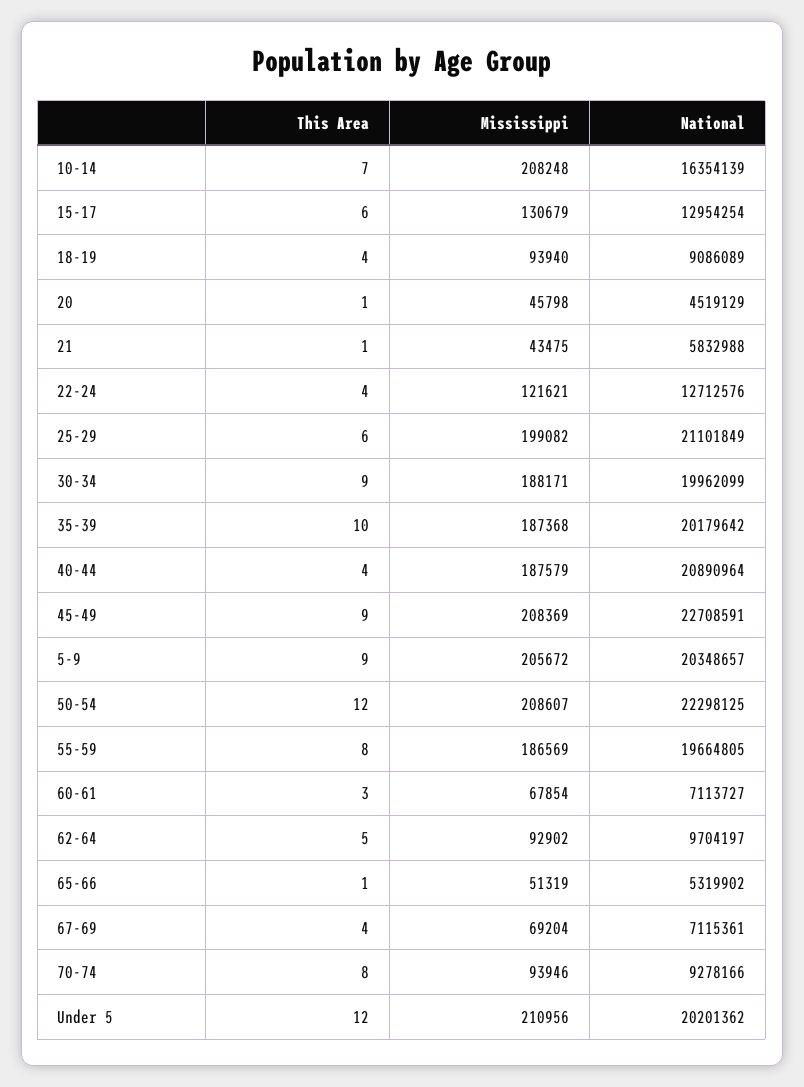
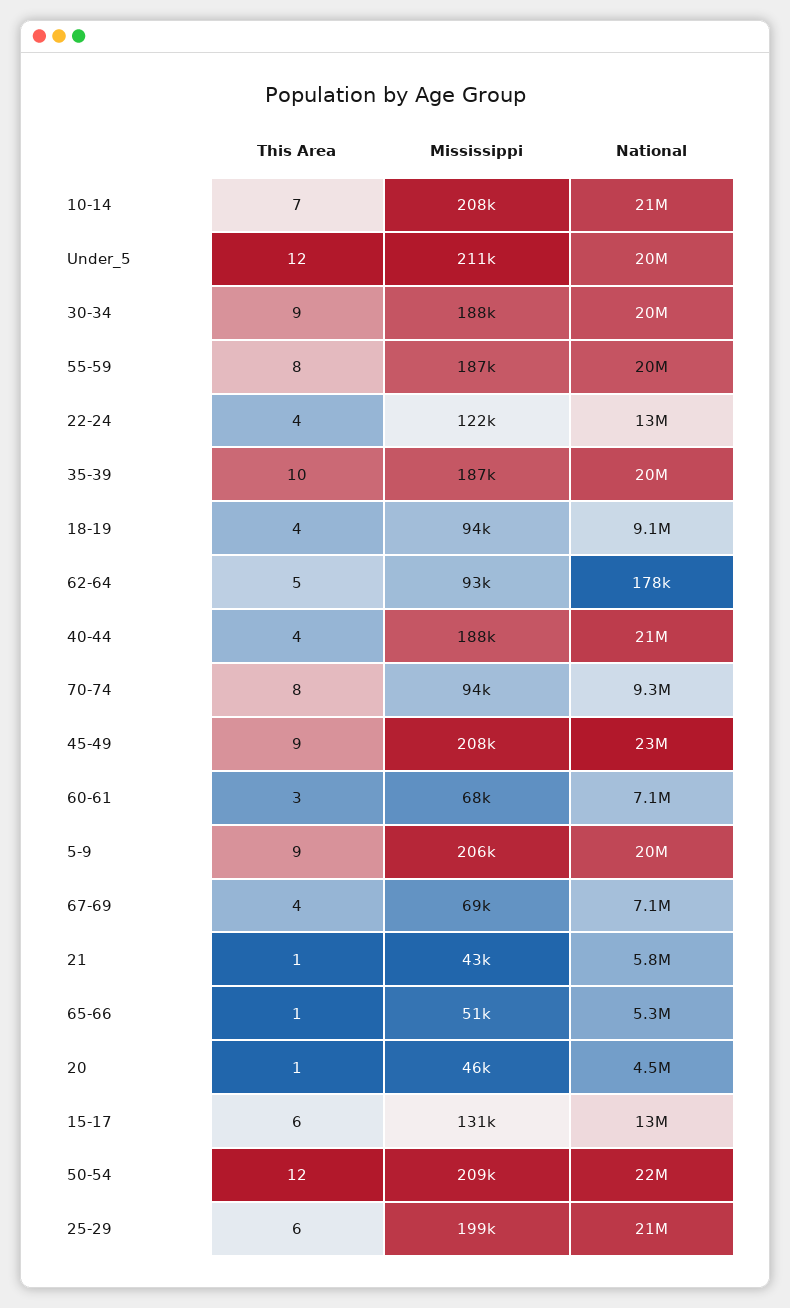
  {
    "This Area": {
      "10-14": 7,
      "15-17": 6,
      "18-19": 4,
      "20": 1,
      "21": 1,
      "22-24": 4,
      "25-29": 6,
      "30-34": 9,
      "35-39": 10,
      "40-44": 4,
      "45-49": 9,
      "5-9": 9,
      "50-54": 12,
      "55-59": 8,
      "60-61": 3,
      "62-64": 5,
      "65-66": 1,
      "67-69": 4,
      "70-74": 8,
      "Under 5": 12
    },
    "Mississippi": {
      "10-14": 208248,
      "15-17": 130679,
      "18-19": 93940,
      "20": 45798,
      "21": 43475,
      "22-24": 121621,
      "25-29": 199082,
      "30-34": 188171,
      "35-39": 187368,
      "40-44": 187579,
      "45-49": 208369,
      "5-9": 205672,
      "50-54": 208607,
      "55-59": 186569,
      "60-61": 67854,
      "62-64": 92902,
      "65-66": 51319,
      "67-69": 69204,
      "70-74": 93946,
      "Under 5": 210956
    },
    "National": {
-     "10-14": 16354139,
+     "10-14": 21000000,
      "15-17": 12954254,
      "18-19": 9086089,
      "20": 4519129,
      "21": 5832988,
      "22-24": 12712576,
      "25-29": 21101849,
      "30-34": 19962099,
      "35-39": 20179642,
      "40-44": 20890964,
      "45-49": 22708591,
      "5-9": 20348657,
      "50-54": 22298125,
      "55-59": 19664805,
      "60-61": 7113727,
-     "62-64": 9704197,
+     "62-64": 178000,
      "65-66": 5319902,
      "67-69": 7115361,
      "70-74": 9278166,
      "Under 5": 20201362
    }
  }

